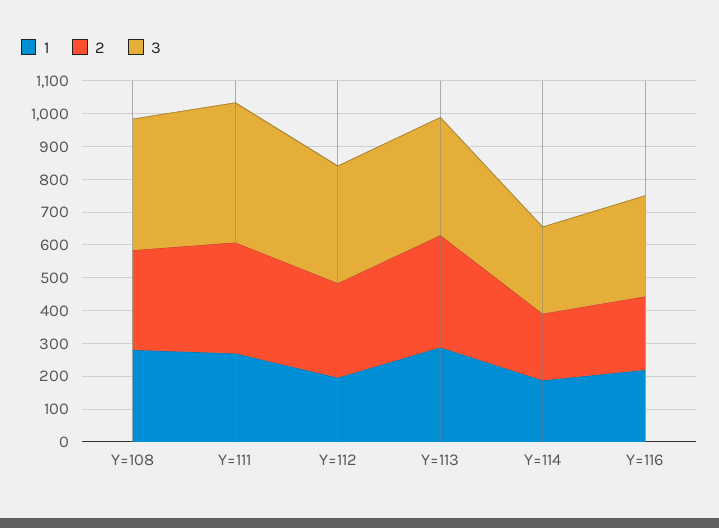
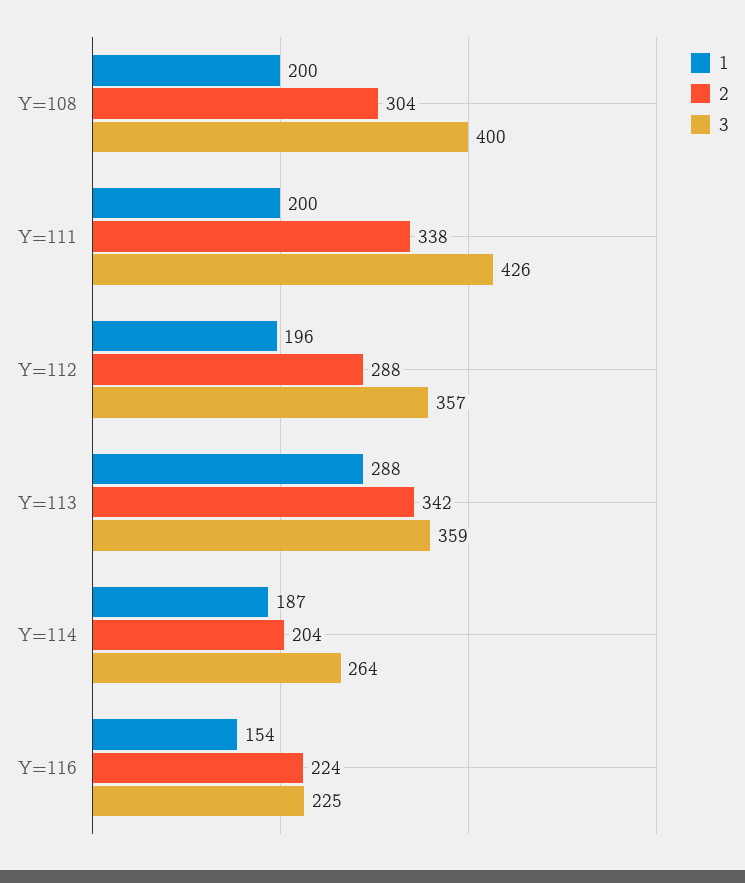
  {
    "1": {
-     "Y=108": 275,
+     "Y=108": 200,
-     "Y=111": 275,
+     "Y=111": 200,
      "Y=112": 196,
      "Y=113": 288,
      "Y=114": 187,
-     "Y=116": 225
+     "Y=116": 154
    },
    "2": {
      "Y=108": 304,
      "Y=111": 338,
      "Y=112": 288,
      "Y=113": 342,
      "Y=114": 204,
      "Y=116": 224
    },
    "3": {
      "Y=108": 400,
      "Y=111": 426,
      "Y=112": 357,
      "Y=113": 359,
      "Y=114": 264,
-     "Y=116": 300
+     "Y=116": 225
    }
  }

